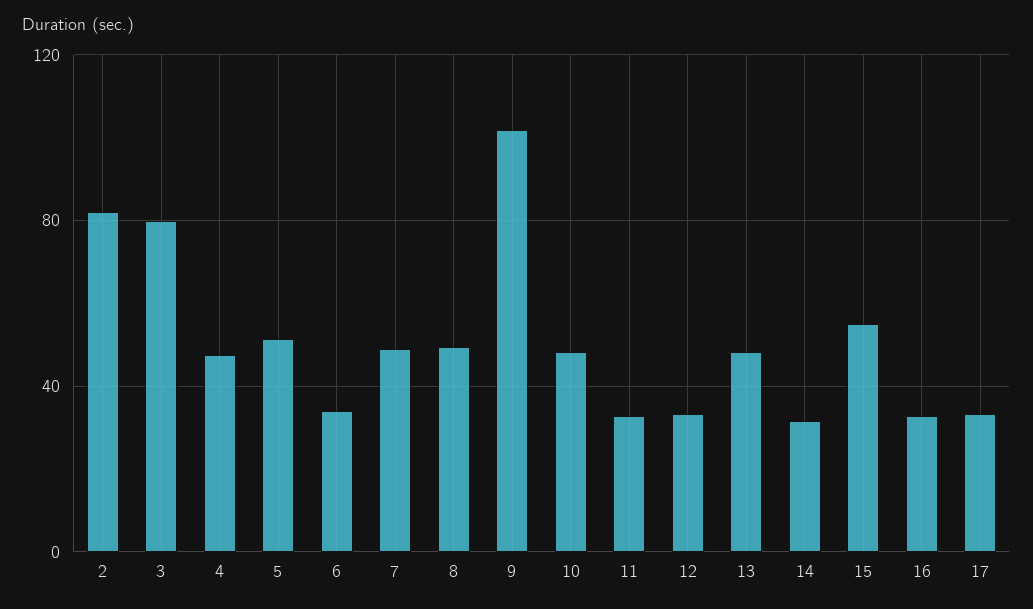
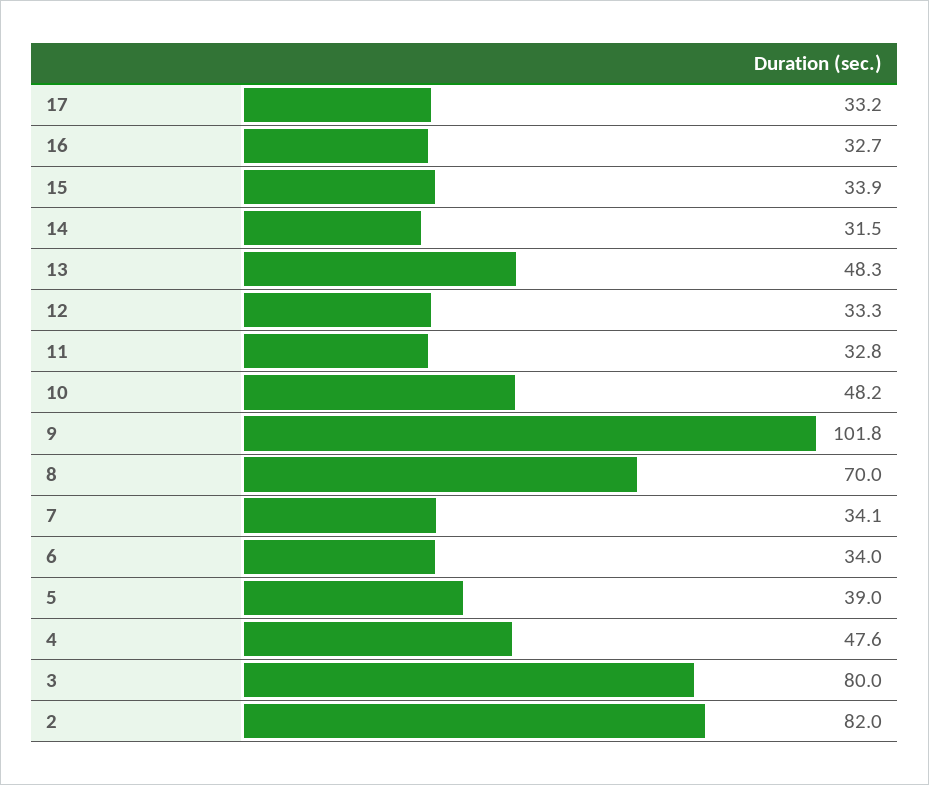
  {
    "2": 82,
    "3": 80,
    "4": 47.6,
-   "5": 50,
+   "5": 39,
    "6": 34,
-   "7": 50,
+   "7": 34.1,
-   "8": 50,
+   "8": 70,
    "9": 101.8,
    "10": 48.2,
    "11": 32.8,
    "12": 33.3,
    "13": 48.3,
    "14": 31.5,
-   "15": 55,
+   "15": 33.9,
    "16": 32.7,
    "17": 33.2
  }

